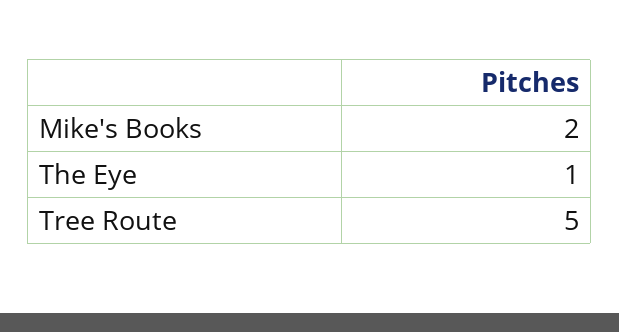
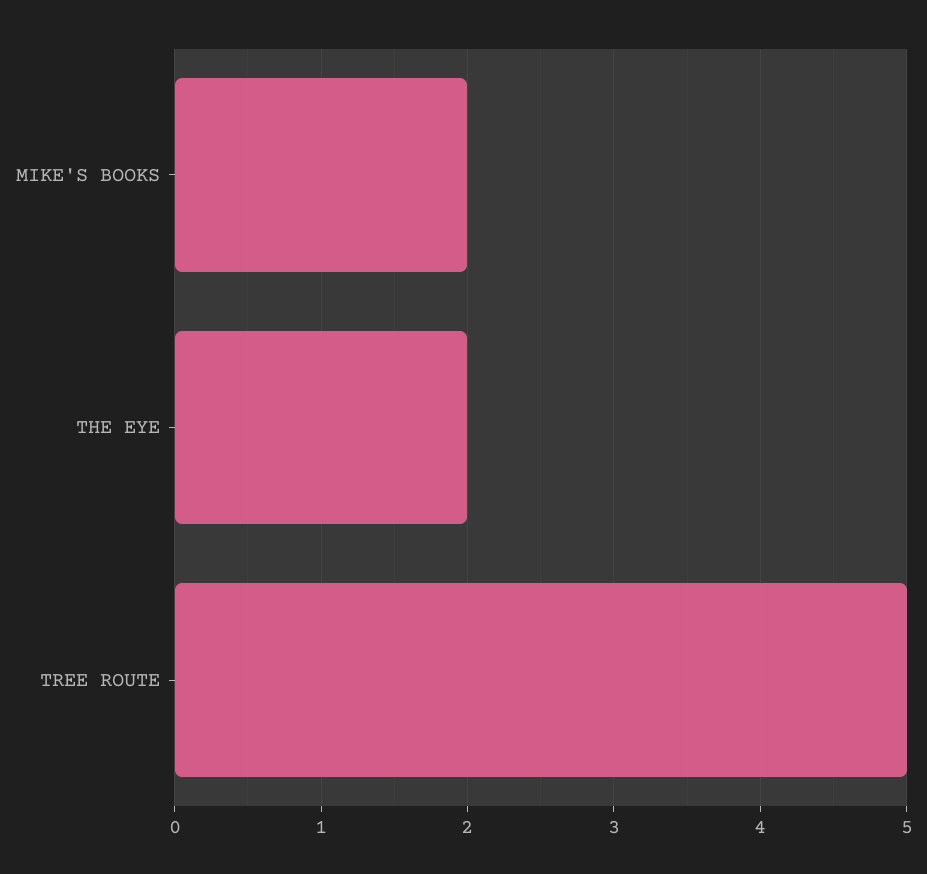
  {
    "Mike's Books": 2,
-   "The Eye": 1,
+   "The Eye": 2,
    "Tree Route": 5
  }

